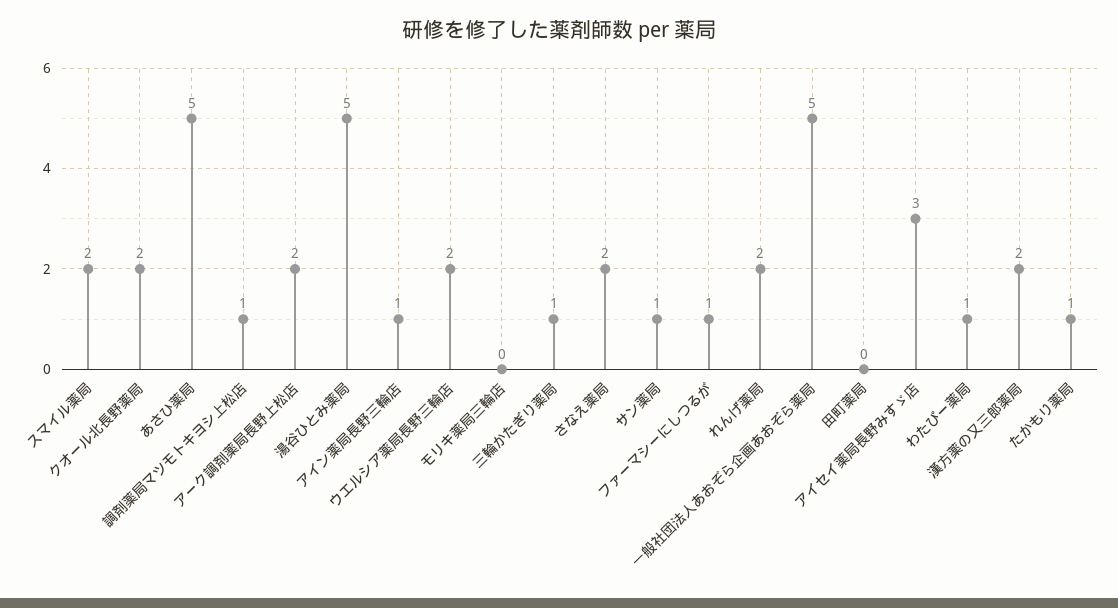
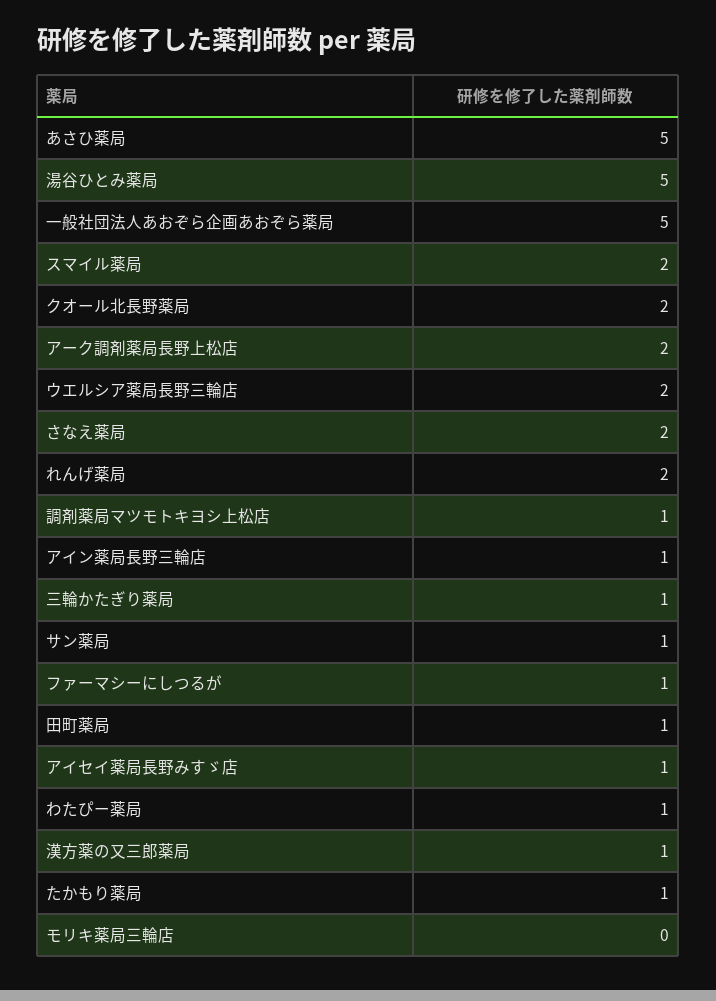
  {
    "スマイル薬局": 2,
    "クオール北長野薬局": 2,
    "あさひ薬局": 5,
    "調剤薬局マツモトキヨシ上松店": 1,
    "アーク調剤薬局長野上松店": 2,
    "湯谷ひとみ薬局": 5,
    "アイン薬局長野三輪店": 1,
    "ウエルシア薬局長野三輪店": 2,
    "モリキ薬局三輪店": 0,
    "三輪かたぎり薬局": 1,
    "さなえ薬局": 2,
    "サン薬局": 1,
    "ファーマシーにしつるが": 1,
    "れんげ薬局": 2,
    "一般社団法人あおぞら企画あおぞら薬局": 5,
-   "田町薬局": 0,
+   "田町薬局": 1,
-   "アイセイ薬局長野みすゞ店": 3,
+   "アイセイ薬局長野みすゞ店": 1,
    "わたぴー薬局": 1,
-   "漢方薬の又三郎薬局": 2,
+   "漢方薬の又三郎薬局": 1,
    "たかもり薬局": 1
  }

